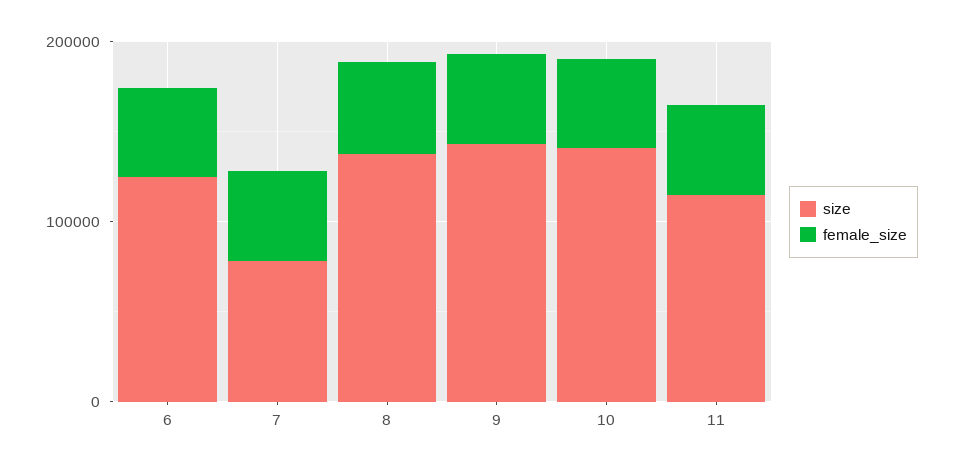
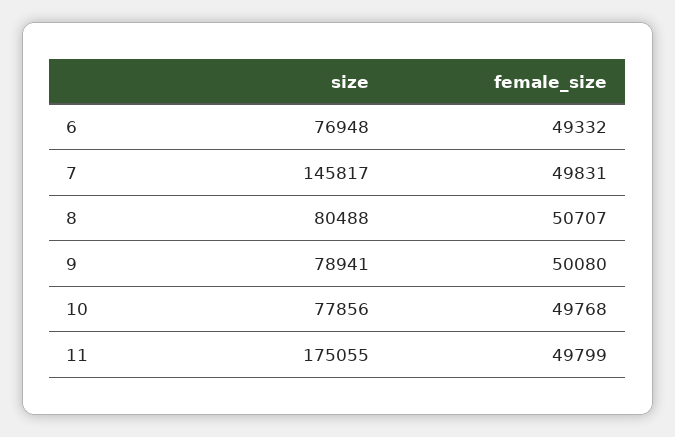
  {
    "size": {
-     "6": 120000,
+     "6": 76948,
-     "7": 80000,
+     "7": 145817,
-     "8": 140000,
+     "8": 80488,
-     "9": 140000,
+     "9": 78941,
-     "10": 140000,
+     "10": 77856,
-     "11": 120000
+     "11": 175055
    },
    "female_size": {
      "6": 49332,
      "7": 49831,
      "8": 50707,
      "9": 50080,
      "10": 49768,
      "11": 49799
    }
  }

